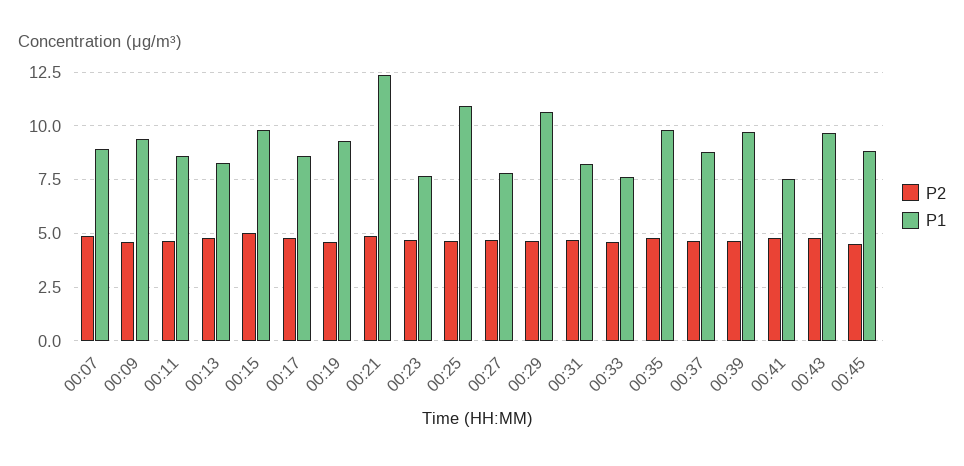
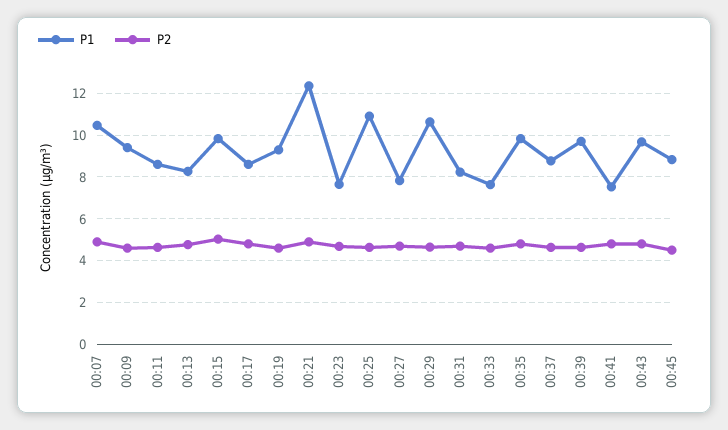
  {
    "P2": {
      "00:07": 5,
      "00:09": 4.5,
      "00:11": 4.5,
      "00:13": 5,
      "00:15": 5,
      "00:17": 5,
      "00:19": 4.5,
      "00:21": 5,
      "00:23": 4.5,
      "00:25": 4.5,
      "00:27": 4.5,
      "00:29": 4.5,
      "00:31": 4.5,
      "00:33": 4.5,
      "00:35": 5,
      "00:37": 4.5,
      "00:39": 4.5,
      "00:41": 5,
      "00:43": 5,
      "00:45": 4.5
    },
    "P1": {
-     "00:07": 9,
+     "00:07": 10.5,
      "00:09": 9.5,
      "00:11": 8.5,
      "00:13": 8.5,
      "00:15": 10,
      "00:17": 8.5,
      "00:19": 9.5,
      "00:21": 12.5,
      "00:23": 7.5,
      "00:25": 11,
      "00:27": 8,
      "00:29": 10.5,
      "00:31": 8,
      "00:33": 7.5,
      "00:35": 10,
      "00:37": 9,
      "00:39": 9.5,
      "00:41": 7.5,
      "00:43": 9.5,
      "00:45": 9
    }
  }

